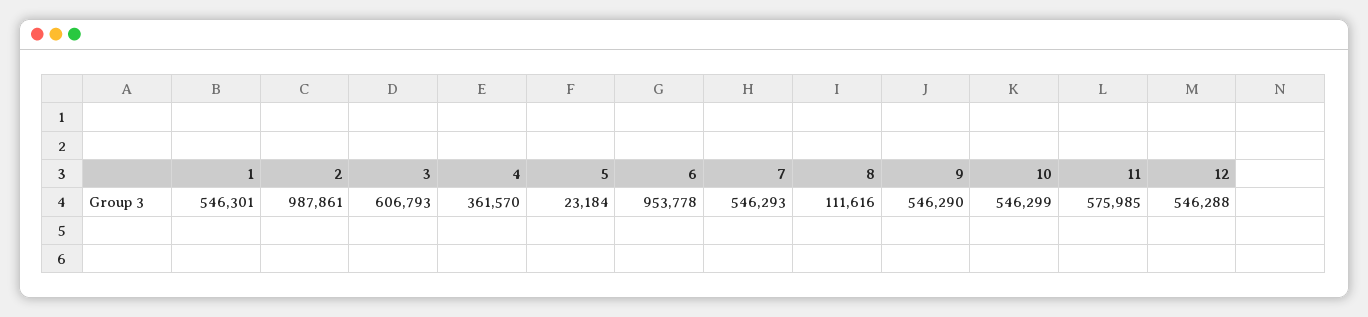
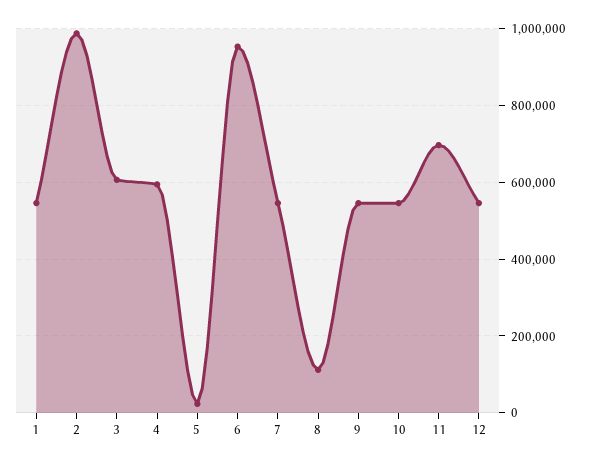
  {
    "1": 546301,
    "2": 987861,
    "3": 606793,
-   "4": 361570,
+   "4": 600000,
    "5": 23184,
    "6": 953778,
    "7": 546293,
    "8": 111616,
    "9": 546290,
    "10": 546299,
-   "11": 575985,
+   "11": 700000,
    "12": 546288
  }

